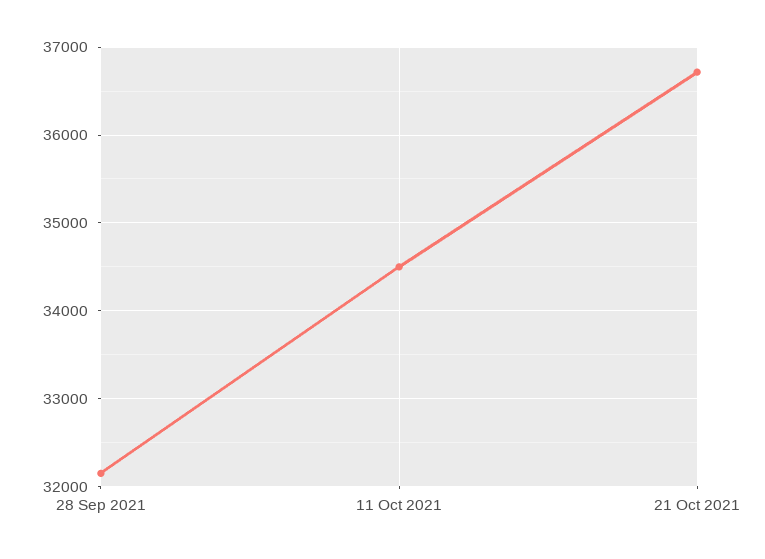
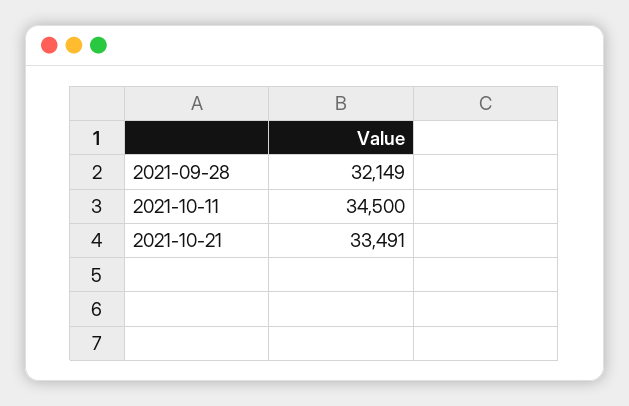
  {
    "28 Sep 2021": 32149,
    "11 Oct 2021": 34500,
-   "21 Oct 2021": 36700
+   "21 Oct 2021": 33491
  }

